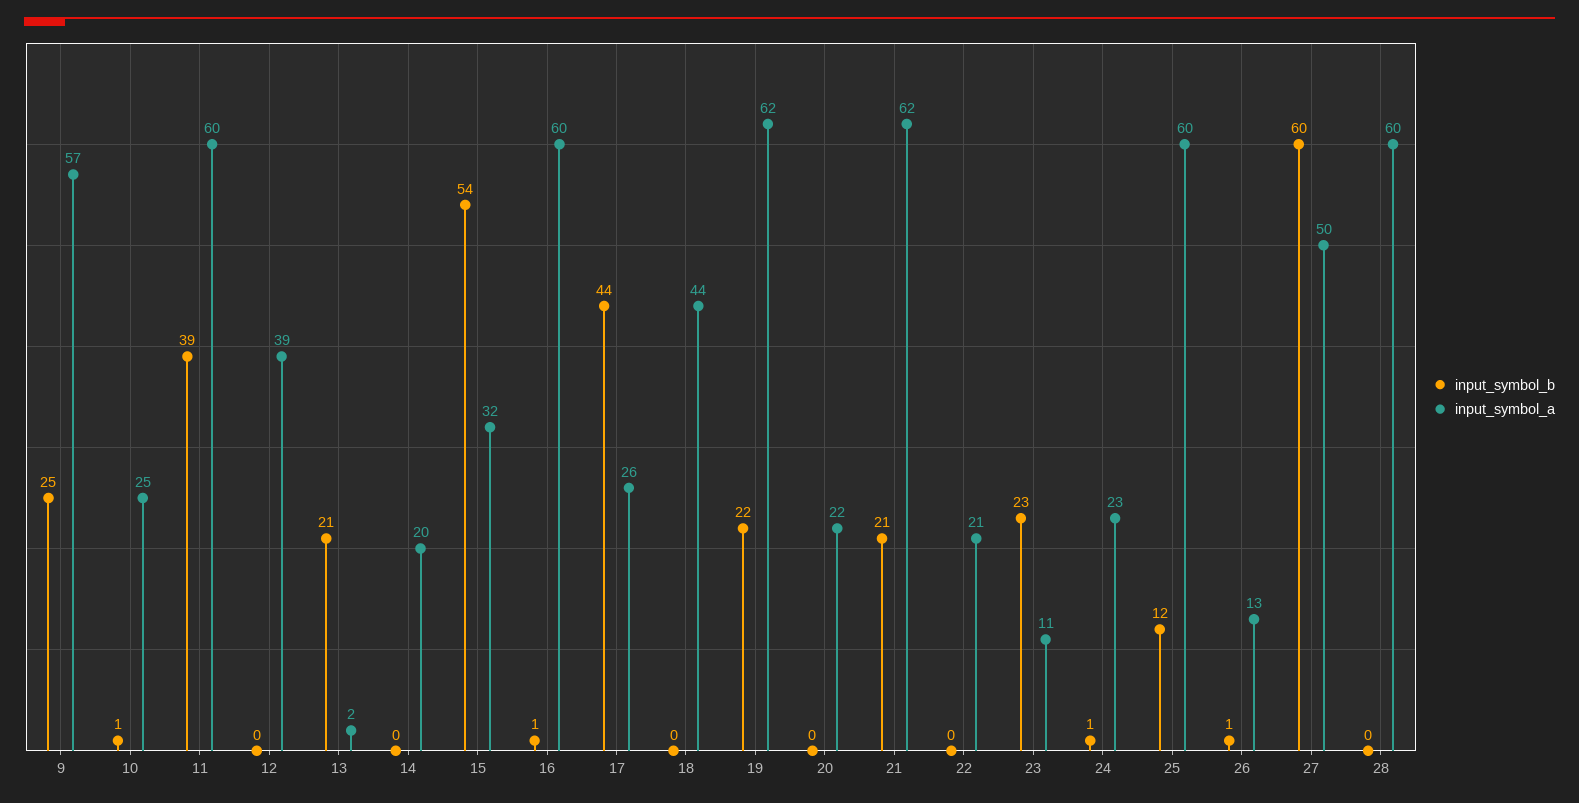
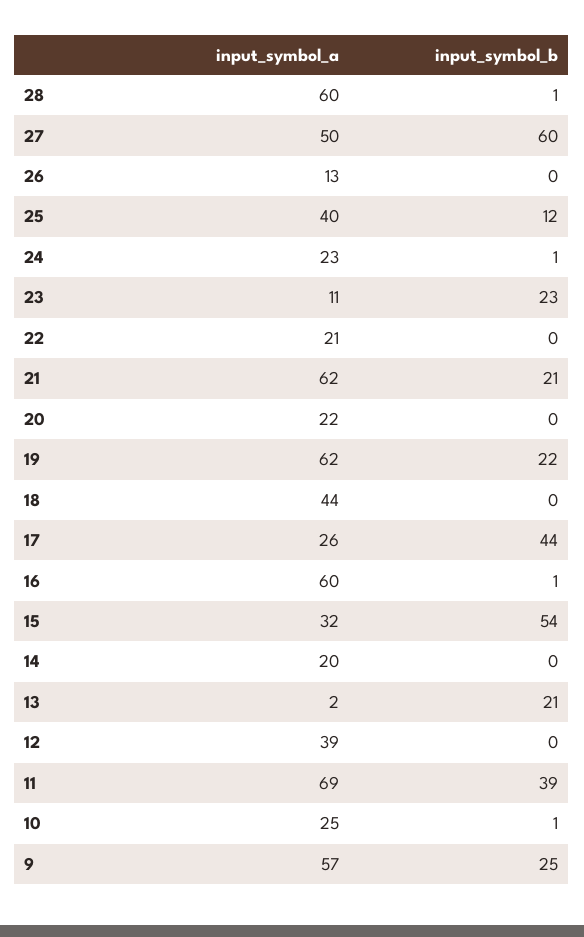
  {
    "input_symbol_b": {
      "9": 25,
      "10": 1,
      "11": 39,
      "12": 0,
      "13": 21,
      "14": 0,
      "15": 54,
      "16": 1,
      "17": 44,
      "18": 0,
      "19": 22,
      "20": 0,
      "21": 21,
      "22": 0,
      "23": 23,
      "24": 1,
      "25": 12,
-     "26": 1,
+     "26": 0,
      "27": 60,
-     "28": 0
+     "28": 1
    },
    "input_symbol_a": {
      "9": 57,
      "10": 25,
-     "11": 60,
+     "11": 69,
      "12": 39,
      "13": 2,
      "14": 20,
      "15": 32,
      "16": 60,
      "17": 26,
      "18": 44,
      "19": 62,
      "20": 22,
      "21": 62,
      "22": 21,
      "23": 11,
      "24": 23,
-     "25": 60,
+     "25": 40,
      "26": 13,
      "27": 50,
      "28": 60
    }
  }

